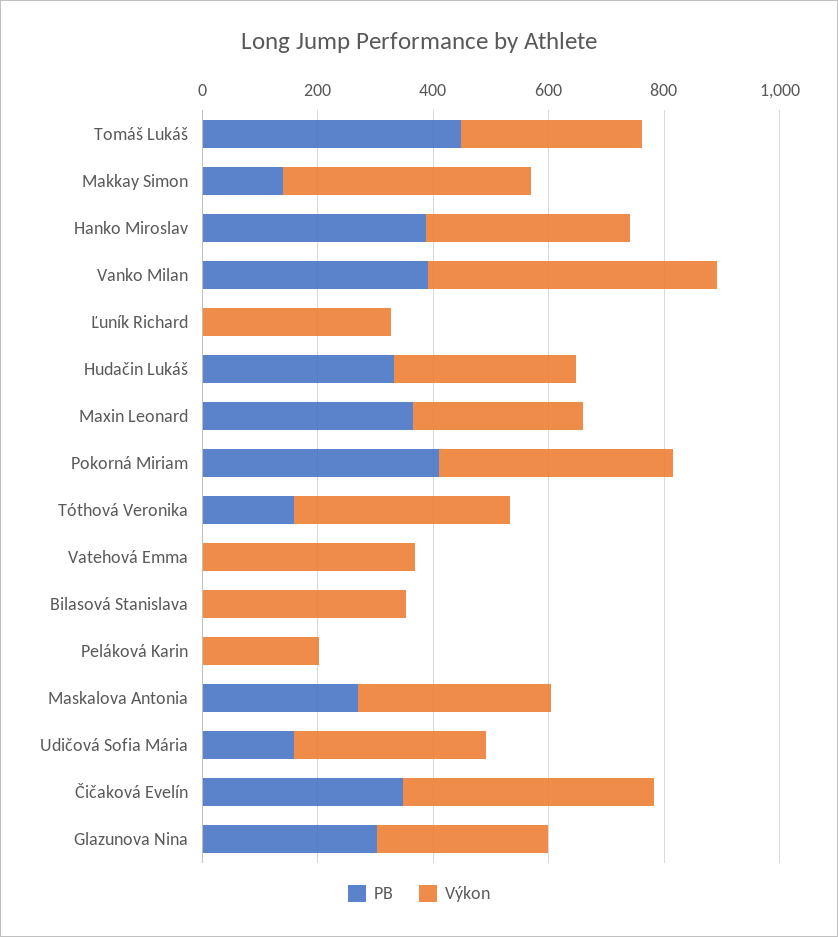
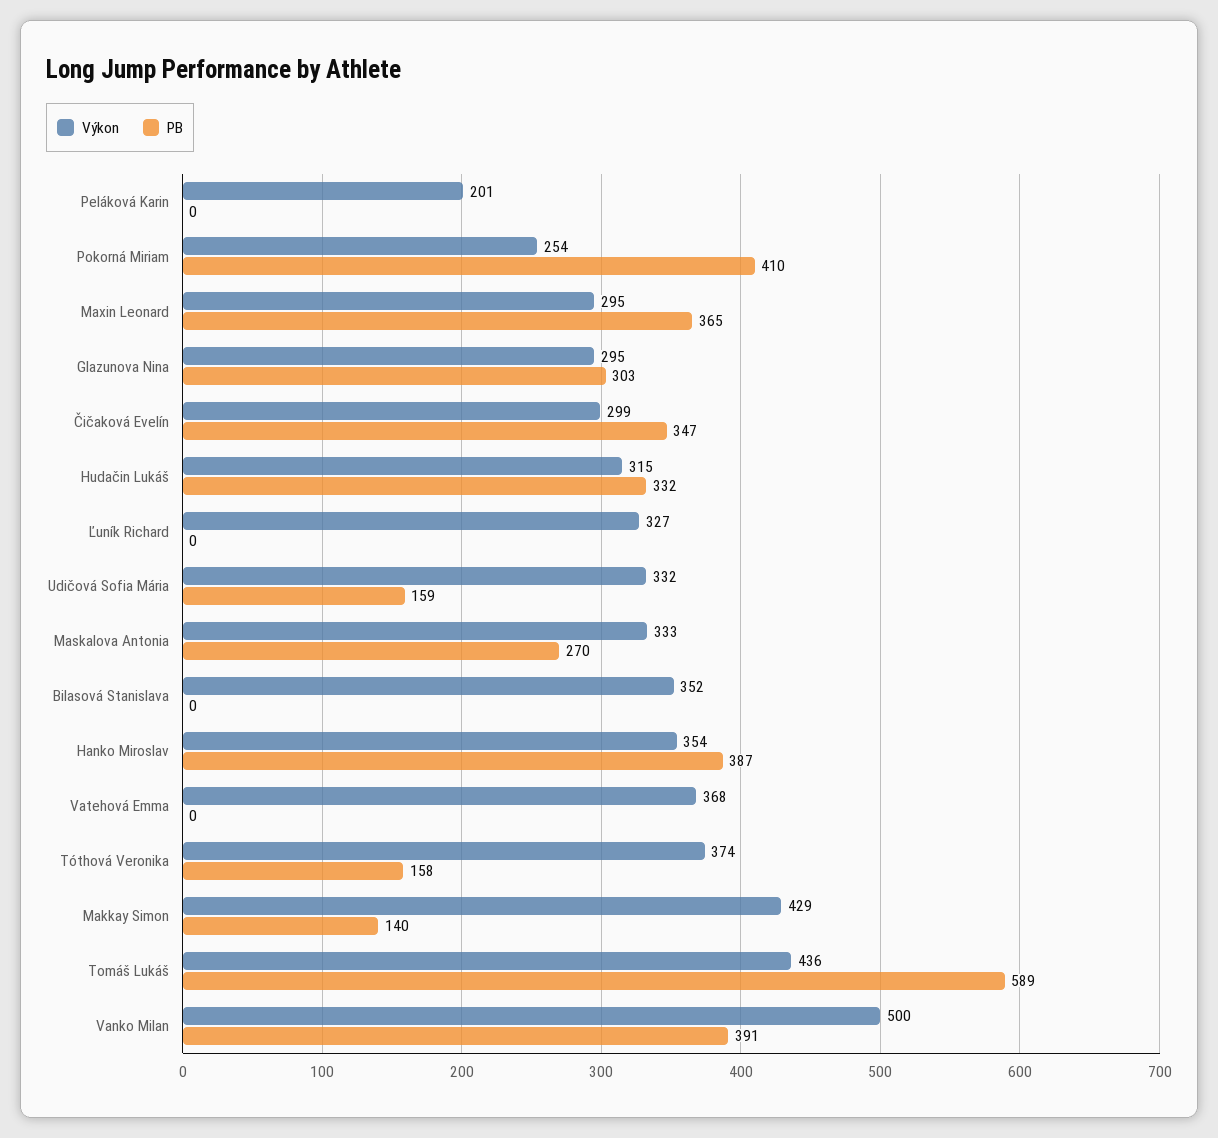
  {
    "PB": {
-     "Tomáš Lukáš": 450,
+     "Tomáš Lukáš": 589,
      "Makkay Simon": 140,
      "Hanko Miroslav": 387,
      "Vanko Milan": 391,
      "Ľuník Richard": 0,
      "Hudačin Lukáš": 332,
      "Maxin Leonard": 365,
      "Pokorná Miriam": 410,
      "Tóthová Veronika": 158,
      "Vatehová Emma": 0,
      "Bilasová Stanislava": 0,
      "Peláková Karin": 0,
      "Maskalova Antonia": 270,
      "Udičová Sofia Mária": 159,
      "Čičaková Evelín": 347,
      "Glazunova Nina": 303
    },
    "Výkon": {
-     "Tomáš Lukáš": 300,
+     "Tomáš Lukáš": 436,
      "Makkay Simon": 429,
      "Hanko Miroslav": 354,
      "Vanko Milan": 500,
      "Ľuník Richard": 327,
      "Hudačin Lukáš": 315,
      "Maxin Leonard": 295,
-     "Pokorná Miriam": 400,
+     "Pokorná Miriam": 254,
      "Tóthová Veronika": 374,
      "Vatehová Emma": 368,
      "Bilasová Stanislava": 352,
      "Peláková Karin": 201,
      "Maskalova Antonia": 333,
      "Udičová Sofia Mária": 332,
-     "Čičaková Evelín": 450,
+     "Čičaková Evelín": 299,
      "Glazunova Nina": 295
    }
  }

